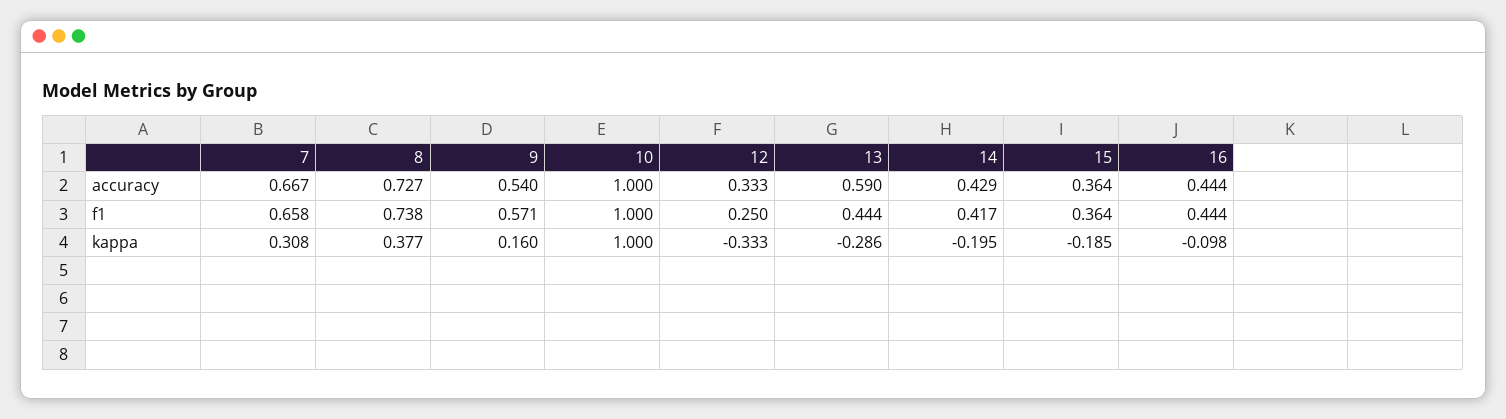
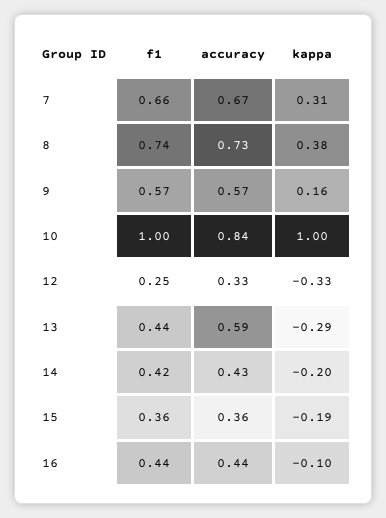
  {
    "7": {
      "accuracy": 0.667,
      "f1": 0.658,
      "kappa": 0.308
    },
    "8": {
      "accuracy": 0.727,
      "f1": 0.738,
      "kappa": 0.377
    },
    "9": {
-     "accuracy": 0.54,
+     "accuracy": 0.57,
      "f1": 0.571,
      "kappa": 0.16
    },
    "10": {
-     "accuracy": 1,
+     "accuracy": 0.84,
      "f1": 1,
      "kappa": 1
    },
    "12": {
      "accuracy": 0.333,
      "f1": 0.25,
      "kappa": -0.333
    },
    "13": {
      "accuracy": 0.59,
      "f1": 0.444,
      "kappa": -0.286
    },
    "14": {
      "accuracy": 0.429,
      "f1": 0.417,
      "kappa": -0.195
    },
    "15": {
      "accuracy": 0.364,
      "f1": 0.364,
      "kappa": -0.185
    },
    "16": {
      "accuracy": 0.444,
      "f1": 0.444,
      "kappa": -0.098
    }
  }

